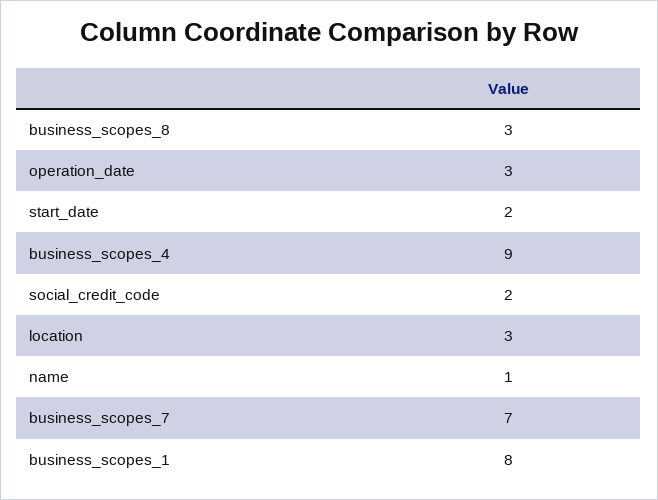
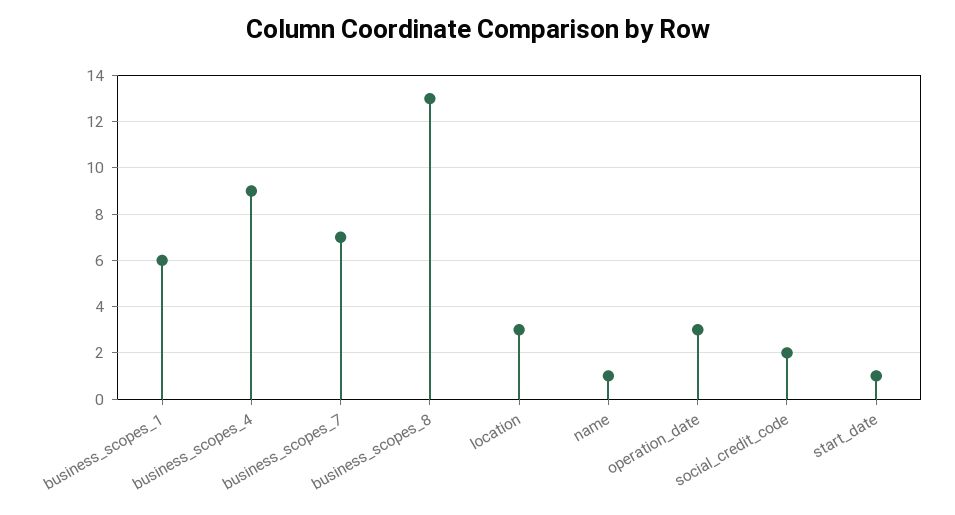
  {
-   "business_scopes_8": 3,
+   "business_scopes_8": 13,
    "operation_date": 3,
-   "start_date": 2,
+   "start_date": 1,
    "business_scopes_4": 9,
    "social_credit_code": 2,
    "location": 3,
    "name": 1,
    "business_scopes_7": 7,
-   "business_scopes_1": 8
+   "business_scopes_1": 6
  }

